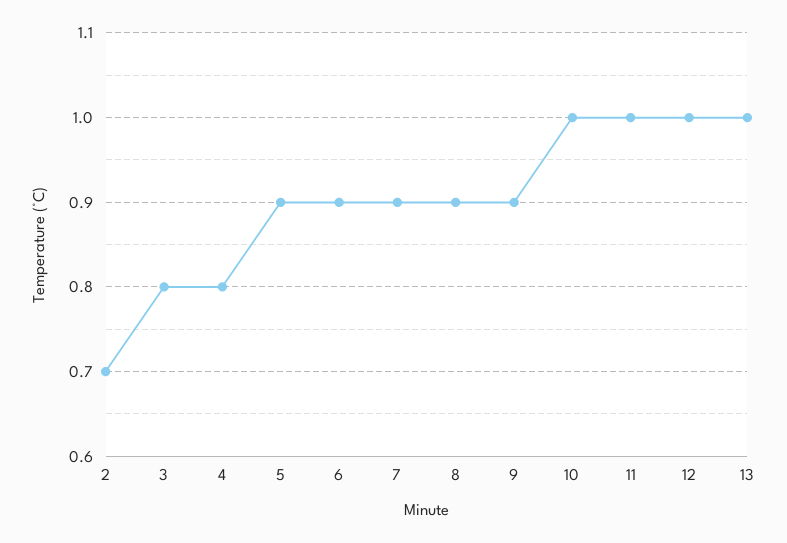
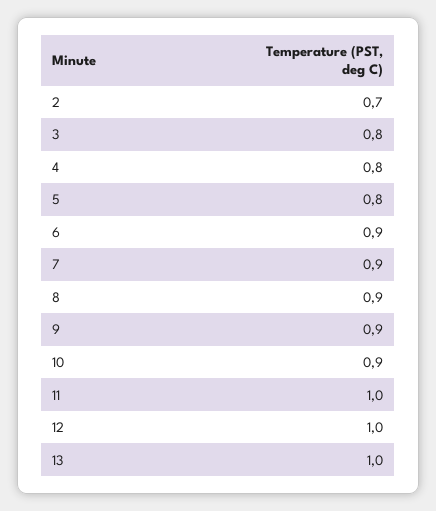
  {
    "2": 0.7,
    "3": 0.8,
    "4": 0.8,
-   "5": 0.9,
+   "5": 0.8,
    "6": 0.9,
    "7": 0.9,
    "8": 0.9,
    "9": 0.9,
-   "10": 1,
+   "10": 0.9,
    "11": 1,
    "12": 1,
    "13": 1
  }

